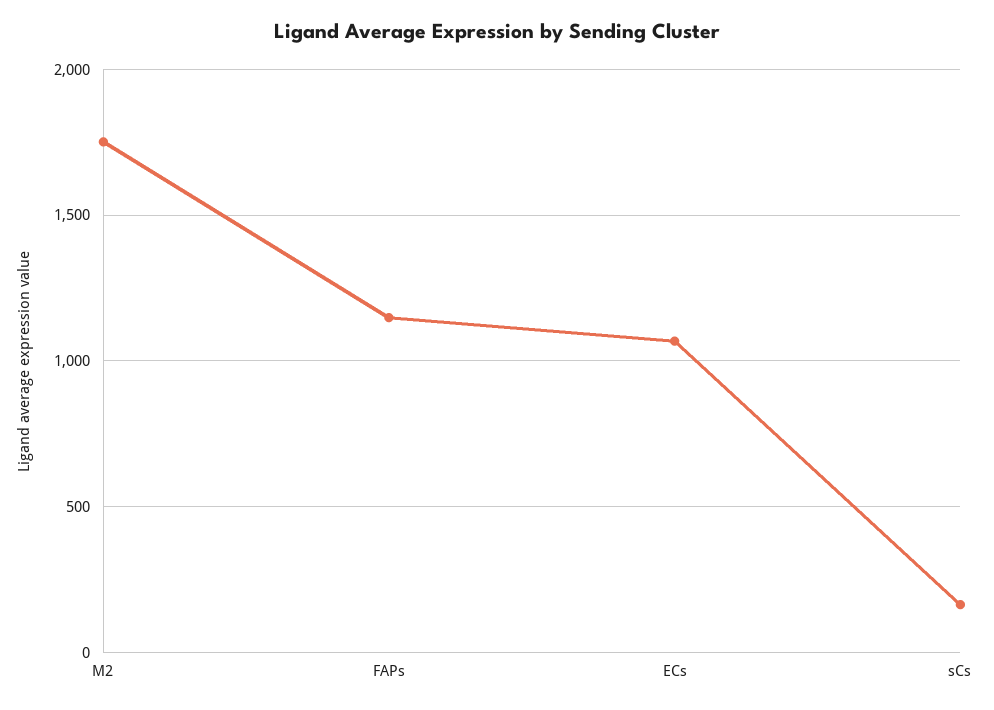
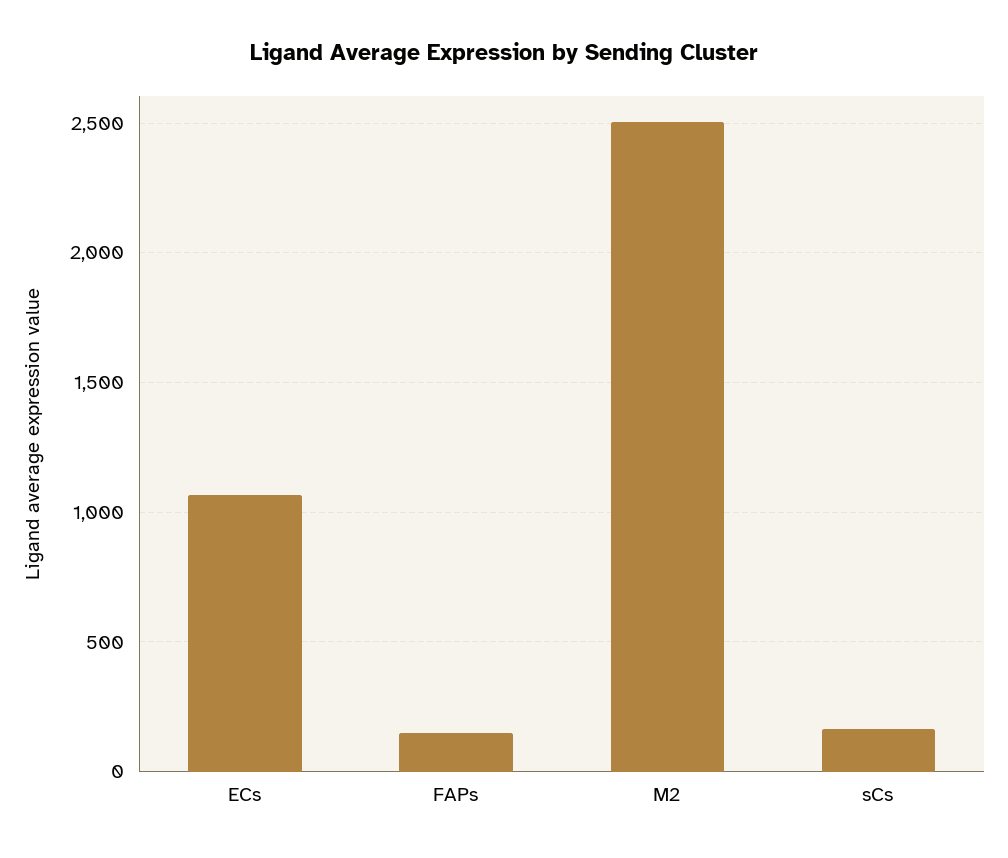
  {
-   "M2": 1750,
+   "M2": 2500,
-   "FAPs": 1150,
+   "FAPs": 150,
    "ECs": 1050,
    "sCs": 150
  }

